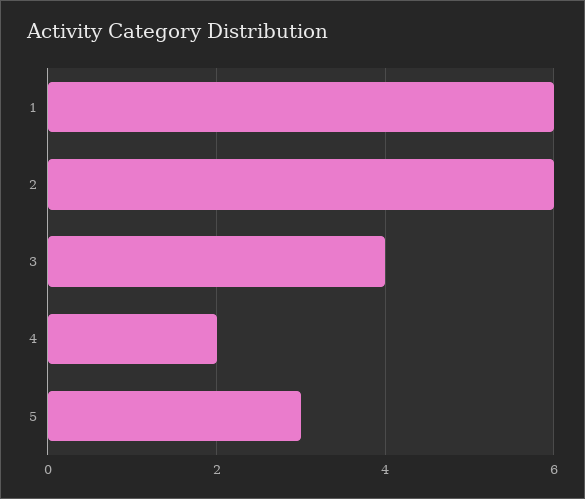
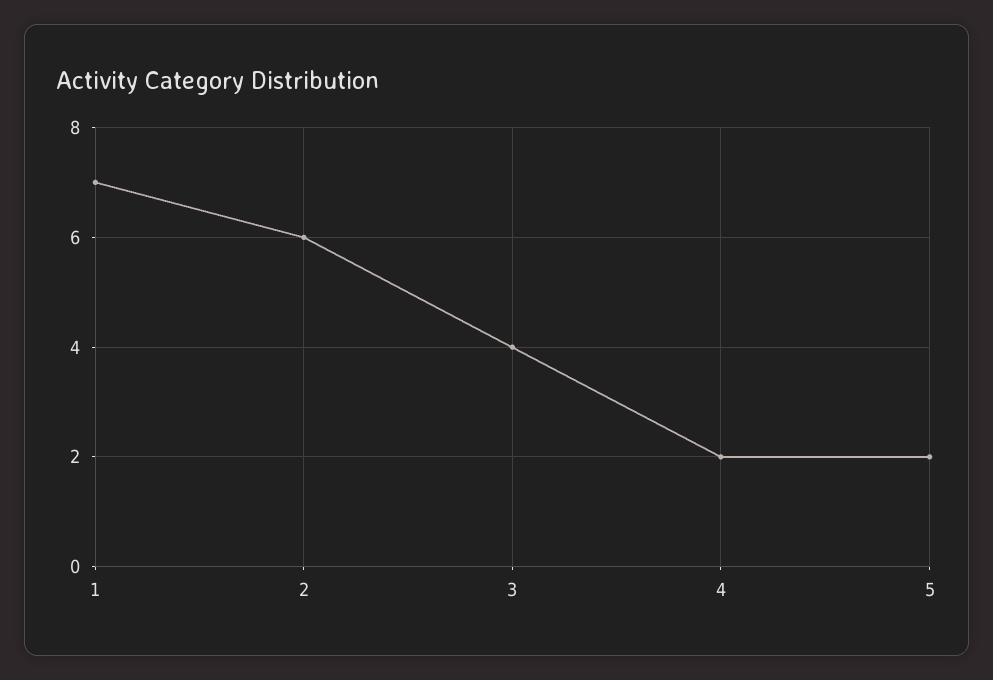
  {
-   "1": 6,
+   "1": 7,
    "2": 6,
    "3": 4,
    "4": 2,
-   "5": 3
+   "5": 2
  }

